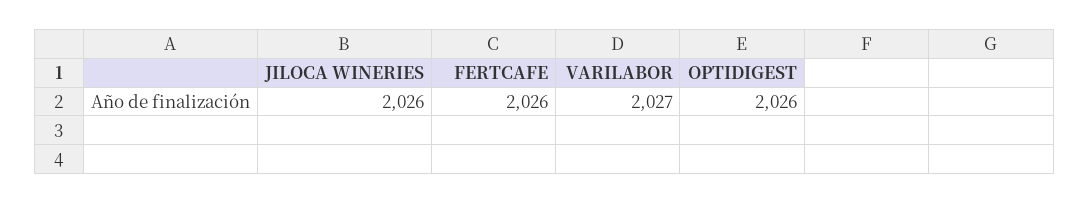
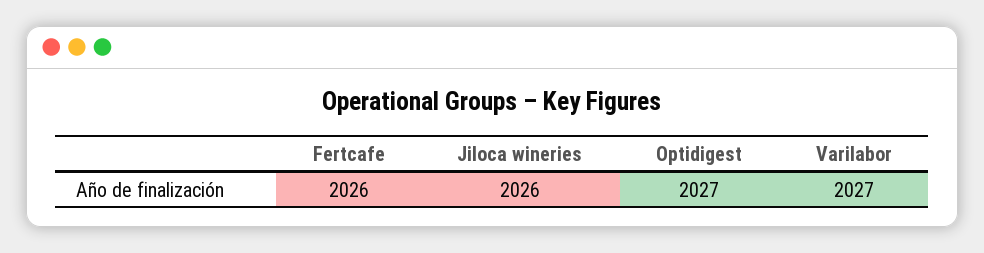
  {
    "JILOCA WINERIES": 2026,
    "FERTCAFE": 2026,
    "VARILABOR": 2027,
-   "OPTIDIGEST": 2026
+   "OPTIDIGEST": 2027
  }

